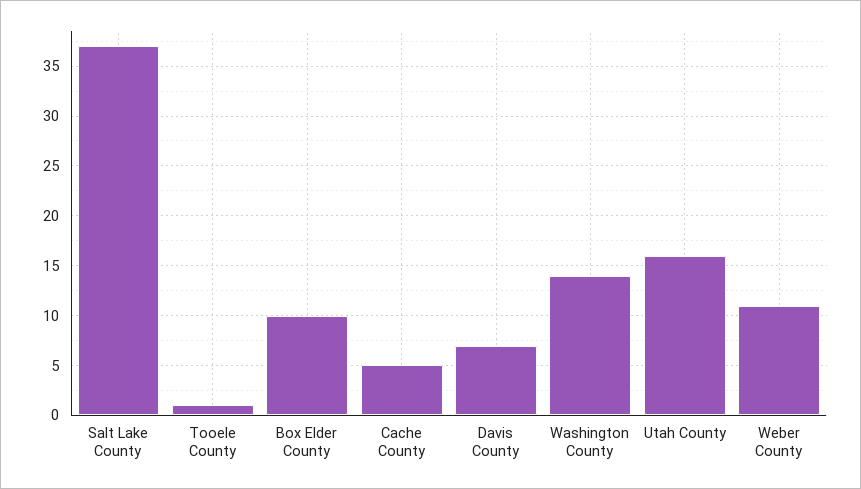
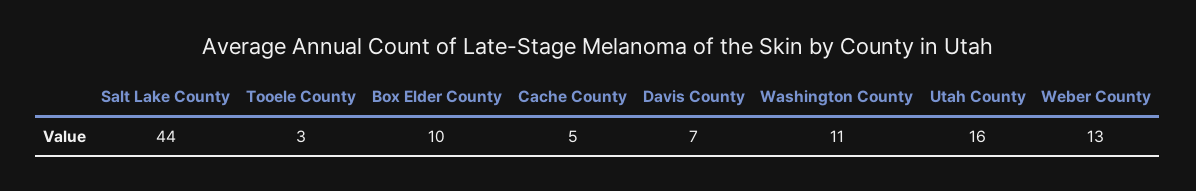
  {
-   "Salt Lake County": 37,
+   "Salt Lake County": 44,
-   "Tooele County": 1,
+   "Tooele County": 3,
    "Box Elder County": 10,
    "Cache County": 5,
    "Davis County": 7,
-   "Washington County": 14,
+   "Washington County": 11,
    "Utah County": 16,
-   "Weber County": 11
+   "Weber County": 13
  }

